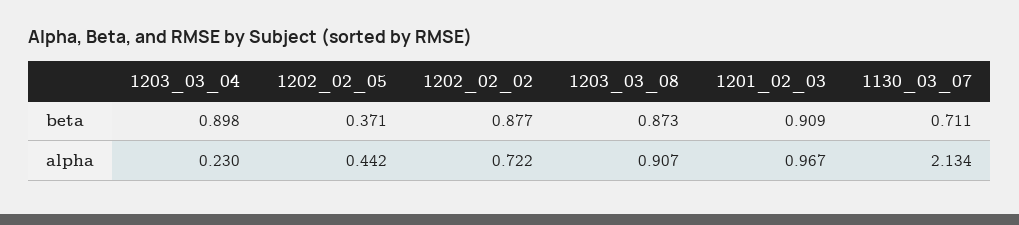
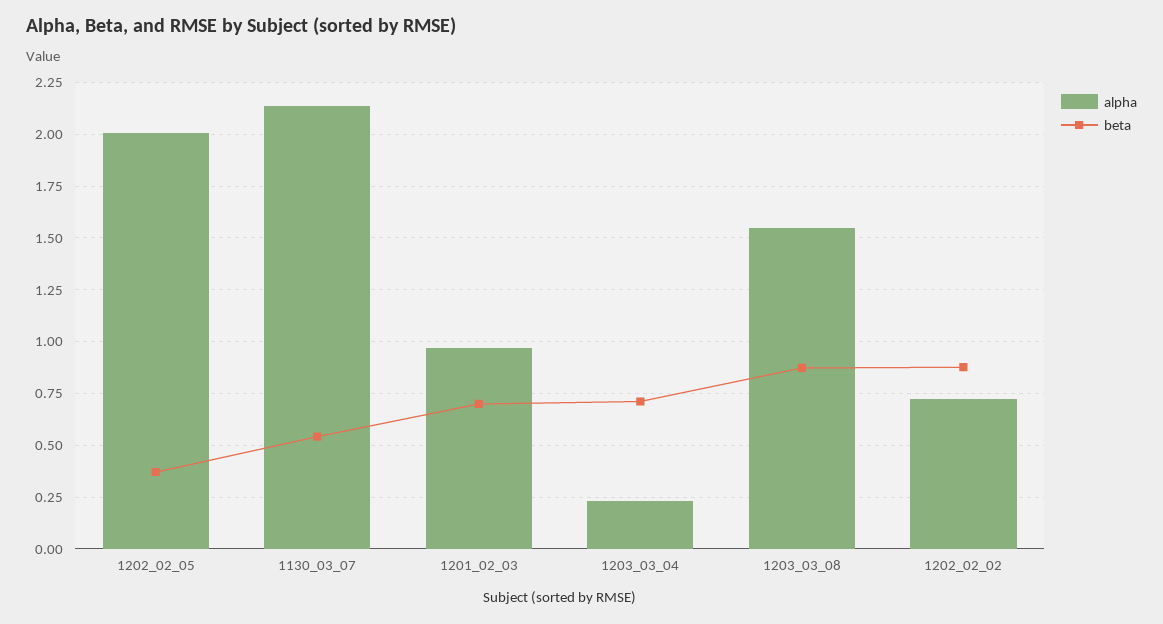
  {
    "beta": {
-     "1203_03_04": 0.898,
+     "1203_03_04": 0.7,
      "1202_02_05": 0.371,
      "1202_02_02": 0.877,
      "1203_03_08": 0.873,
-     "1201_02_03": 0.909,
+     "1201_02_03": 0.7,
-     "1130_03_07": 0.711
+     "1130_03_07": 0.55
    },
    "alpha": {
      "1203_03_04": 0.23,
-     "1202_02_05": 0.442,
+     "1202_02_05": 2,
      "1202_02_02": 0.722,
-     "1203_03_08": 0.907,
+     "1203_03_08": 1.55,
      "1201_02_03": 0.967,
      "1130_03_07": 2.134
    }
  }

